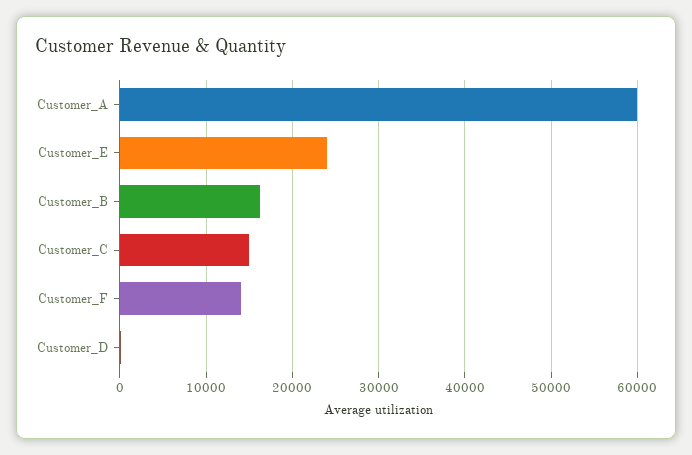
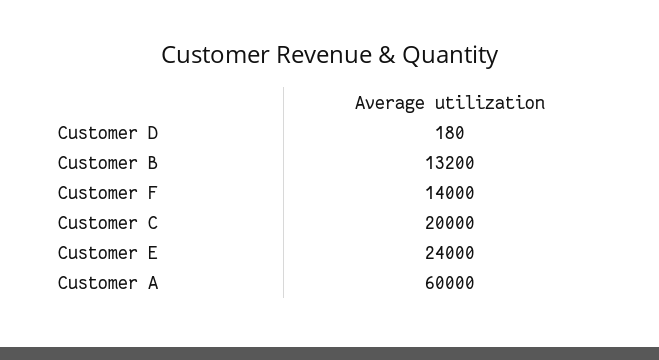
  {
    "Customer_A": 60000,
    "Customer_E": 24000,
-   "Customer_B": 16000,
+   "Customer_B": 13200,
-   "Customer_C": 15000,
+   "Customer_C": 20000,
    "Customer_F": 14000,
    "Customer_D": 180
  }

